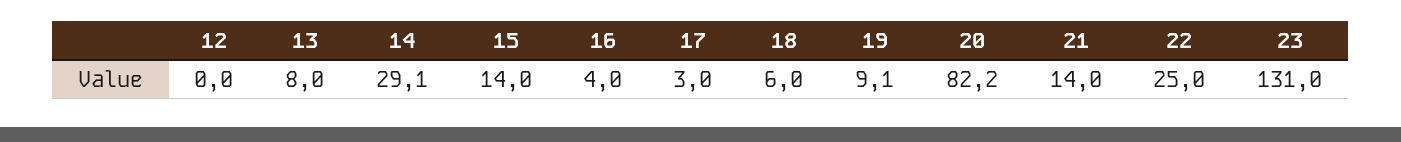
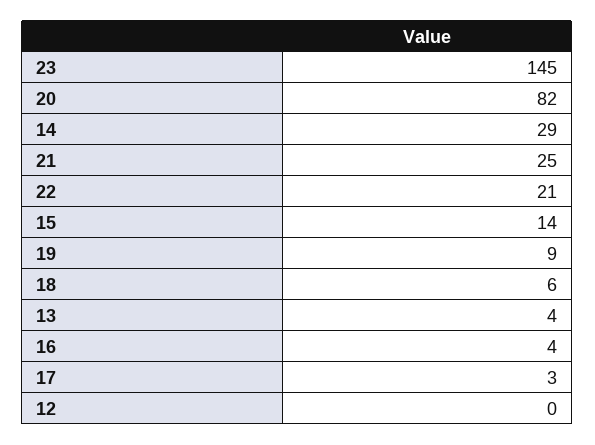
  {
    "12": 0,
-   "13": 8,
+   "13": 4,
    "14": 29.1,
    "15": 14,
    "16": 4,
    "17": 3,
    "18": 6,
    "19": 9.1,
    "20": 82.2,
-   "21": 14,
+   "21": 25,
-   "22": 25,
+   "22": 21,
-   "23": 131
+   "23": 145
  }

